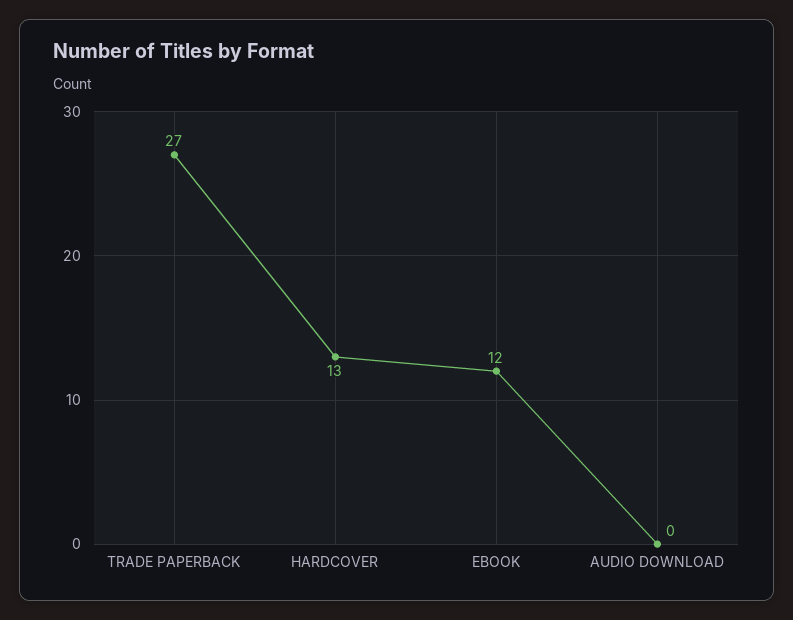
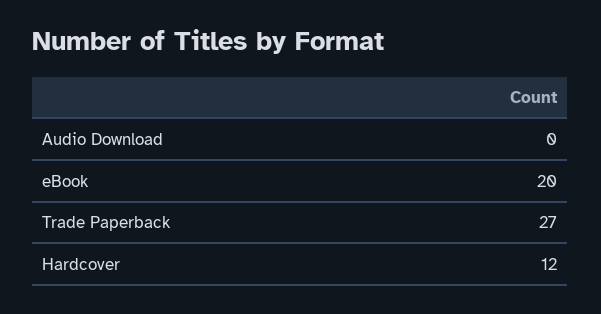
  {
    "TRADE PAPERBACK": 27,
-   "HARDCOVER": 13,
+   "HARDCOVER": 12,
-   "EBOOK": 12,
+   "EBOOK": 20,
    "AUDIO DOWNLOAD": 0
  }

